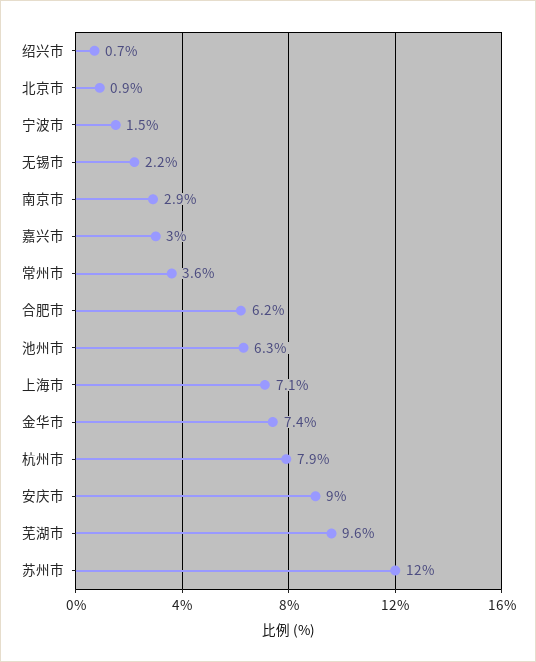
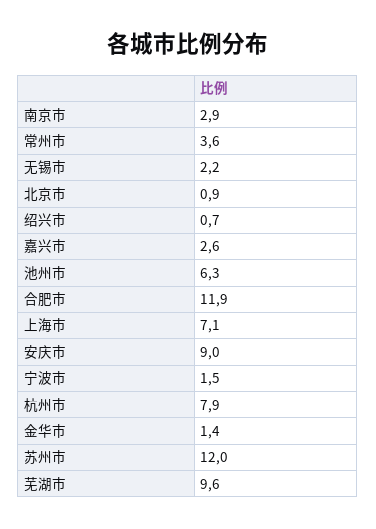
  {
    "绍兴市": 0.7,
    "北京市": 0.9,
    "宁波市": 1.5,
    "无锡市": 2.2,
    "南京市": 2.9,
-   "嘉兴市": 3,
+   "嘉兴市": 2.6,
    "常州市": 3.6,
-   "合肥市": 6.2,
+   "合肥市": 11.9,
    "池州市": 6.3,
    "上海市": 7.1,
-   "金华市": 7.4,
+   "金华市": 1.4,
    "杭州市": 7.9,
    "安庆市": 9,
    "芜湖市": 9.6,
    "苏州市": 12
  }

